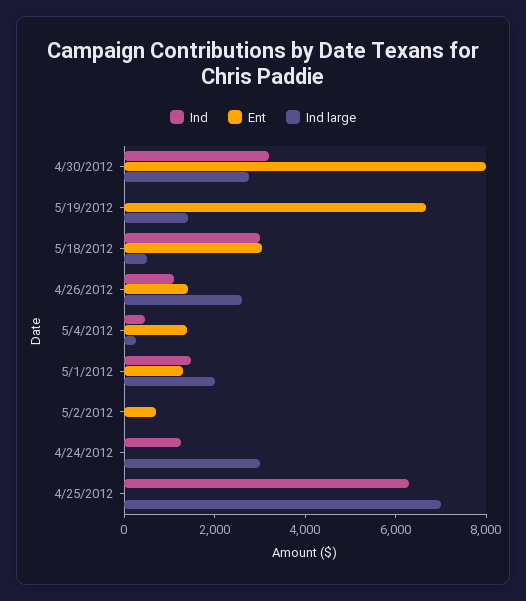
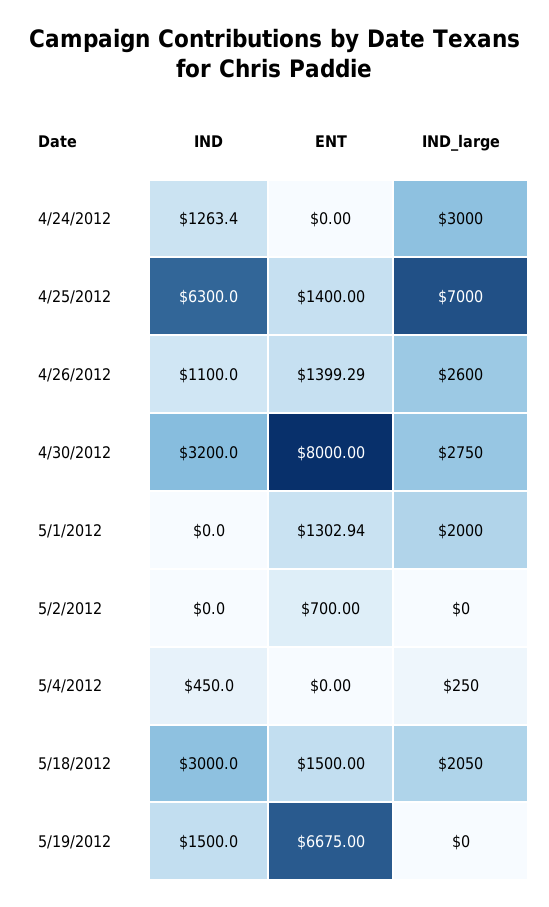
  {
    "Ind": {
      "4/30/2012": 3200,
-     "5/19/2012": 0,
+     "5/19/2012": 1500,
      "5/18/2012": 3000,
      "4/26/2012": 1100,
      "5/4/2012": 450,
-     "5/1/2012": 1500,
+     "5/1/2012": 0,
      "5/2/2012": 0,
      "4/24/2012": 1263.4,
      "4/25/2012": 6300
    },
    "Ent": {
      "4/30/2012": 8000,
      "5/19/2012": 6675,
-     "5/18/2012": 3000,
+     "5/18/2012": 1500,
      "4/26/2012": 1399.29,
-     "5/4/2012": 1500,
+     "5/4/2012": 0,
      "5/1/2012": 1302.94,
      "5/2/2012": 700,
      "4/24/2012": 0,
-     "4/25/2012": 0
+     "4/25/2012": 1400
    },
    "Ind large": {
      "4/30/2012": 2750,
-     "5/19/2012": 1500,
+     "5/19/2012": 0,
-     "5/18/2012": 500,
+     "5/18/2012": 2050,
      "4/26/2012": 2600,
      "5/4/2012": 250,
      "5/1/2012": 2000,
      "5/2/2012": 0,
      "4/24/2012": 3000,
      "4/25/2012": 7000
    }
  }

